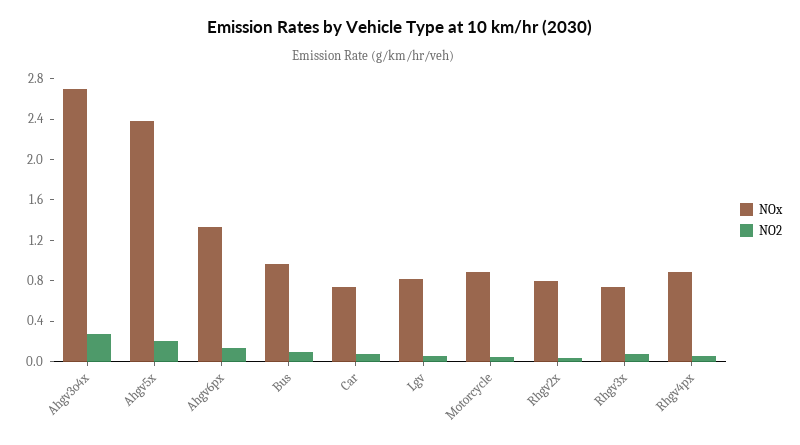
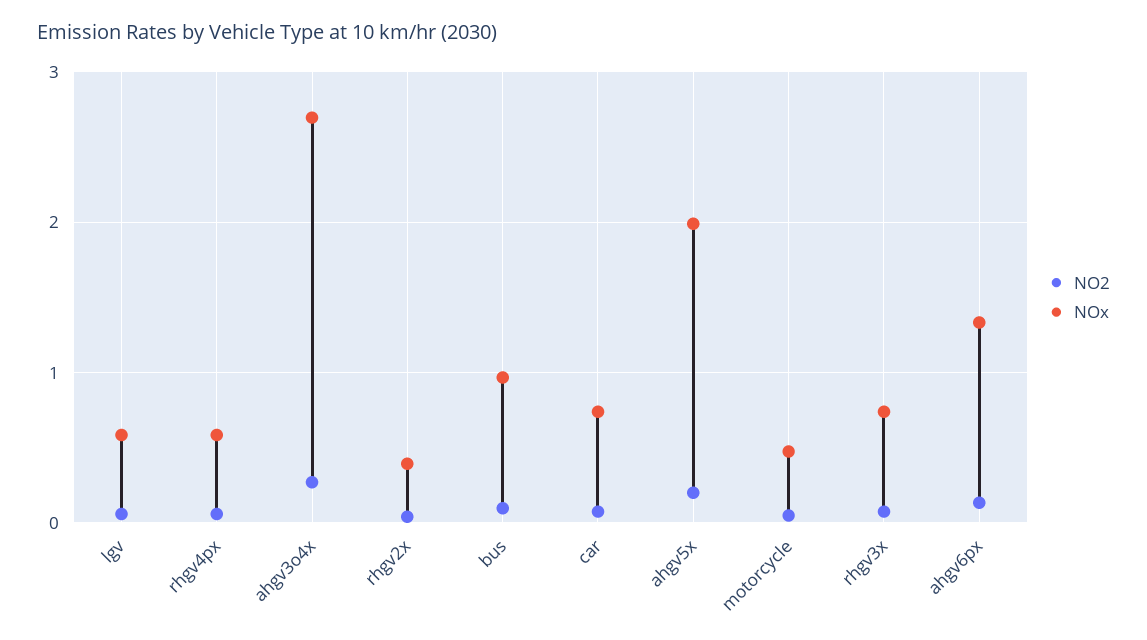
  {
    "NOx": {
      "Ahgv3o4x": 2.7,
-     "Ahgv5x": 2.4,
+     "Ahgv5x": 2,
      "Ahgv6px": 1.3,
      "Bus": 1,
      "Car": 0.7,
-     "Lgv": 0.8,
+     "Lgv": 0.6,
-     "Motorcycle": 0.9,
+     "Motorcycle": 0.5,
-     "Rhgv2x": 0.8,
+     "Rhgv2x": 0.4,
      "Rhgv3x": 0.7,
-     "Rhgv4px": 0.9
+     "Rhgv4px": 0.6
    },
    "NO2": {
      "Ahgv3o4x": 0.3,
      "Ahgv5x": 0.2,
      "Ahgv6px": 0.1,
      "Bus": 0.1,
      "Car": 0.1,
      "Lgv": 0.1,
      "Motorcycle": 0,
      "Rhgv2x": 0,
      "Rhgv3x": 0.1,
      "Rhgv4px": 0.1
    }
  }

